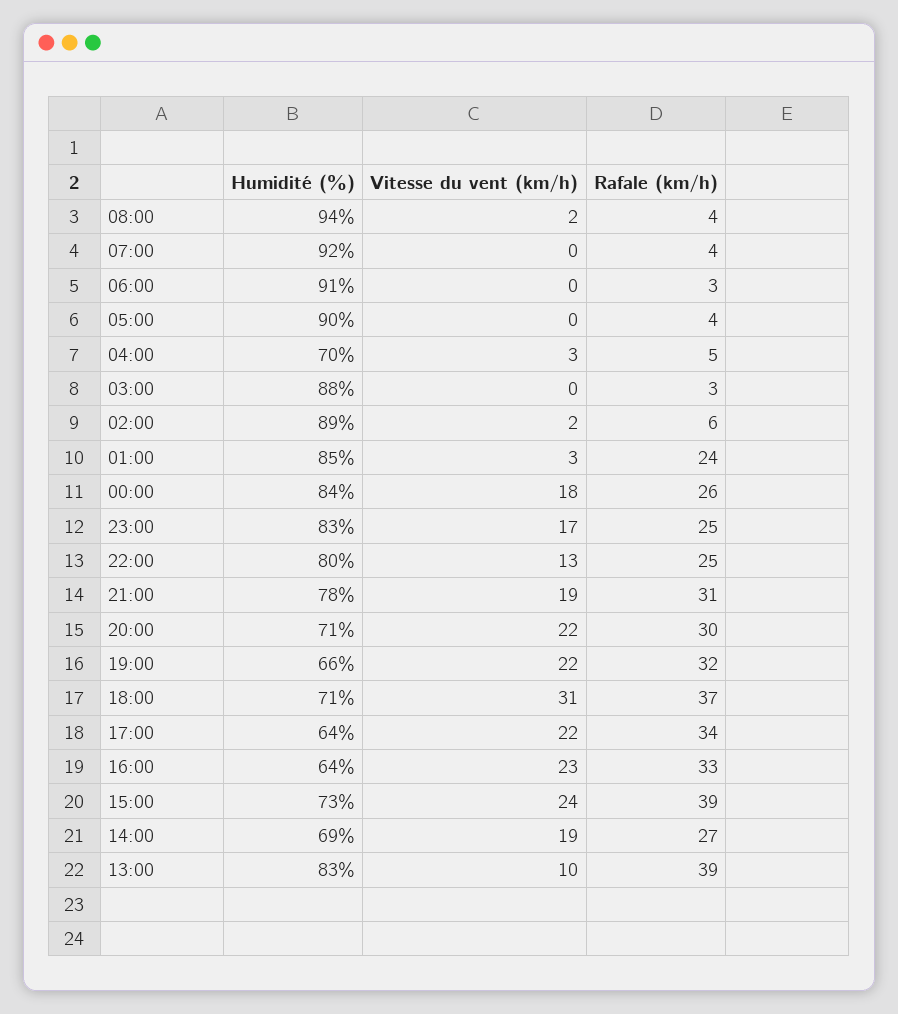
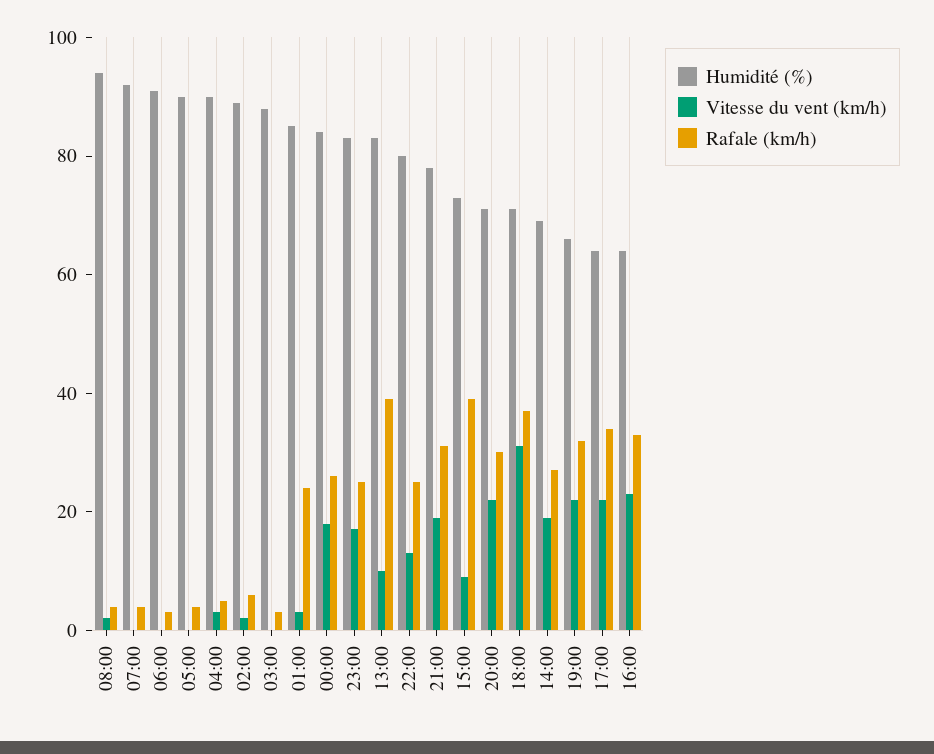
  {
    "Humidité (%)": {
      "08:00": 94,
      "07:00": 92,
      "06:00": 91,
      "05:00": 90,
-     "04:00": 70,
+     "04:00": 90,
      "03:00": 88,
      "02:00": 89,
      "01:00": 85,
      "00:00": 84,
      "23:00": 83,
      "22:00": 80,
      "21:00": 78,
      "20:00": 71,
      "19:00": 66,
      "18:00": 71,
      "17:00": 64,
      "16:00": 64,
      "15:00": 73,
      "14:00": 69,
      "13:00": 83
    },
    "Vitesse du vent (km/h)": {
      "08:00": 2,
      "07:00": 0,
      "06:00": 0,
      "05:00": 0,
      "04:00": 3,
      "03:00": 0,
      "02:00": 2,
      "01:00": 3,
      "00:00": 18,
      "23:00": 17,
      "22:00": 13,
      "21:00": 19,
      "20:00": 22,
      "19:00": 22,
      "18:00": 31,
      "17:00": 22,
      "16:00": 23,
-     "15:00": 24,
+     "15:00": 10,
      "14:00": 19,
      "13:00": 10
    },
    "Rafale (km/h)": {
      "08:00": 4,
      "07:00": 4,
      "06:00": 3,
      "05:00": 4,
      "04:00": 5,
      "03:00": 3,
      "02:00": 6,
      "01:00": 24,
      "00:00": 26,
      "23:00": 25,
      "22:00": 25,
      "21:00": 31,
      "20:00": 30,
      "19:00": 32,
      "18:00": 37,
      "17:00": 34,
      "16:00": 33,
      "15:00": 39,
      "14:00": 27,
      "13:00": 39
    }
  }

